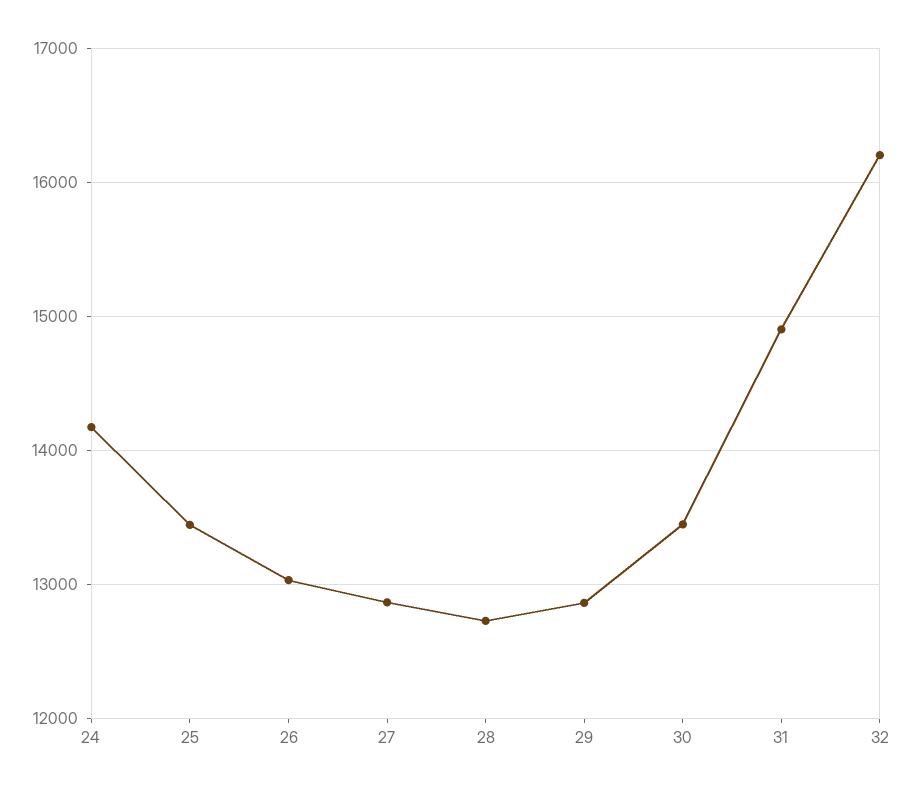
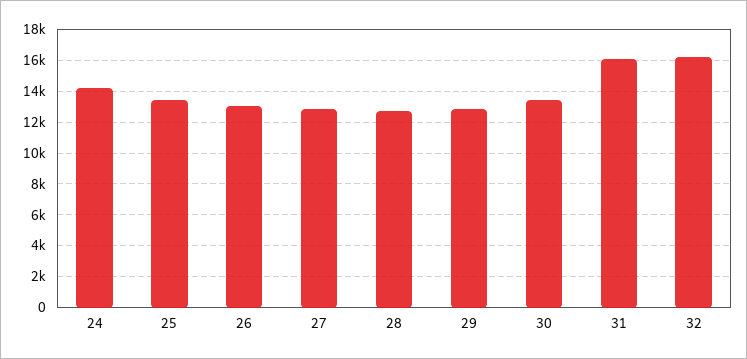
  {
    "24": 14200,
    "25": 13400,
    "26": 13000,
    "27": 12900,
    "28": 12700,
    "29": 12900,
    "30": 13400,
-   "31": 14900,
+   "31": 16000,
    "32": 16200
  }

